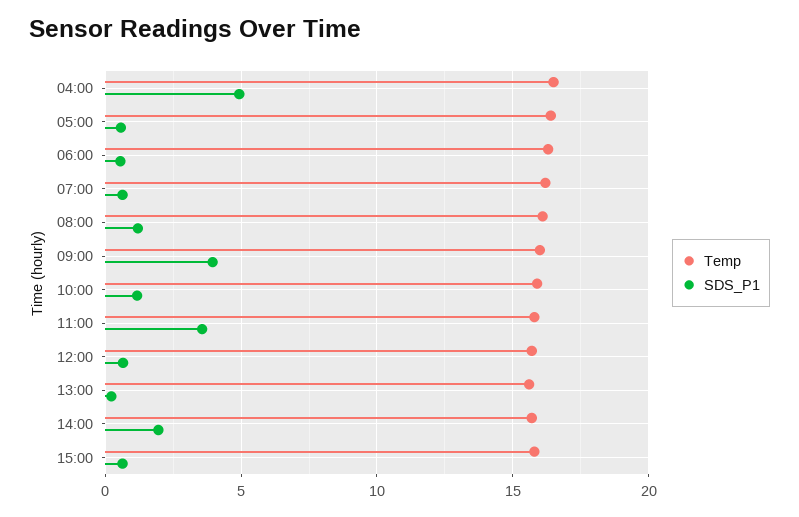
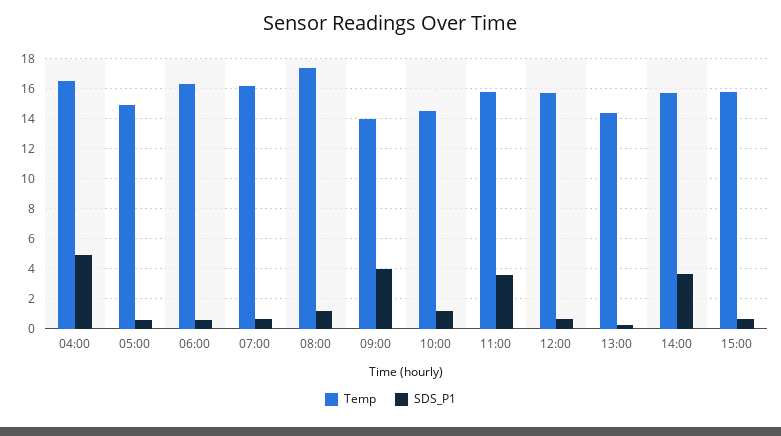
  {
    "Temp": {
      "04:00": 16.5,
-     "05:00": 16.5,
+     "05:00": 15,
      "06:00": 16.5,
      "07:00": 16,
-     "08:00": 16,
+     "08:00": 17.5,
-     "09:00": 16,
+     "09:00": 14,
-     "10:00": 16,
+     "10:00": 14.5,
      "11:00": 16,
      "12:00": 15.5,
-     "13:00": 15.5,
+     "13:00": 14.5,
      "14:00": 15.5,
      "15:00": 16
    },
    "SDS_P1": {
      "04:00": 5,
      "05:00": 0.5,
      "06:00": 0.5,
      "07:00": 0.5,
      "08:00": 1,
      "09:00": 4,
      "10:00": 1,
      "11:00": 3.5,
      "12:00": 0.5,
      "13:00": 0,
-     "14:00": 2,
+     "14:00": 3.5,
      "15:00": 0.5
    }
  }

